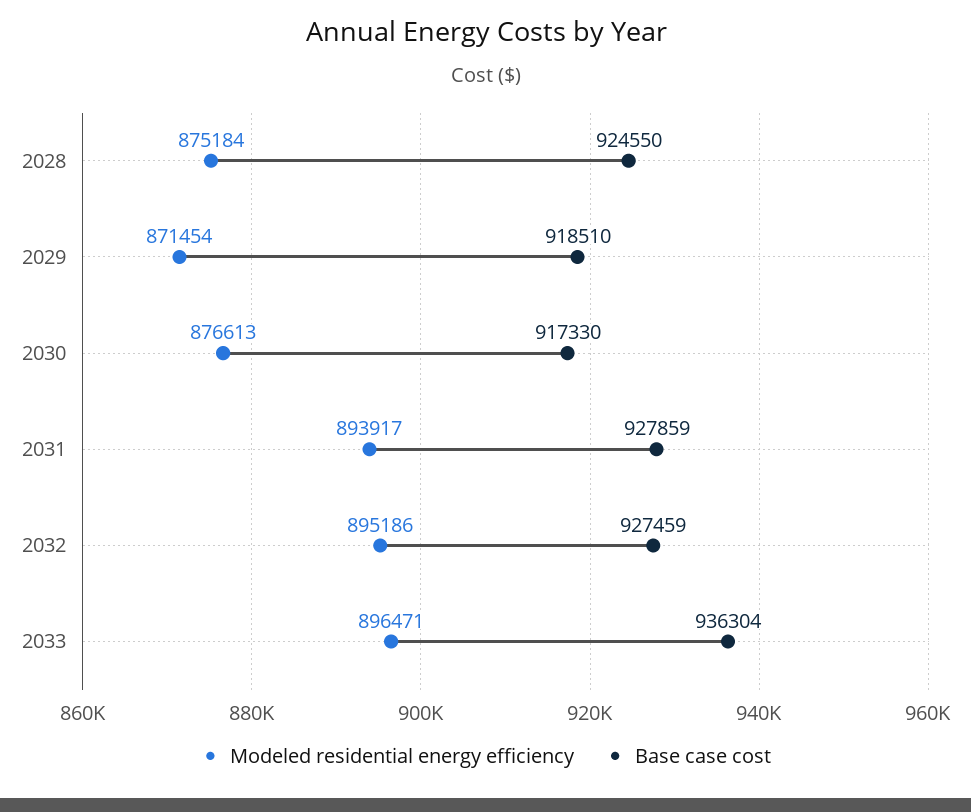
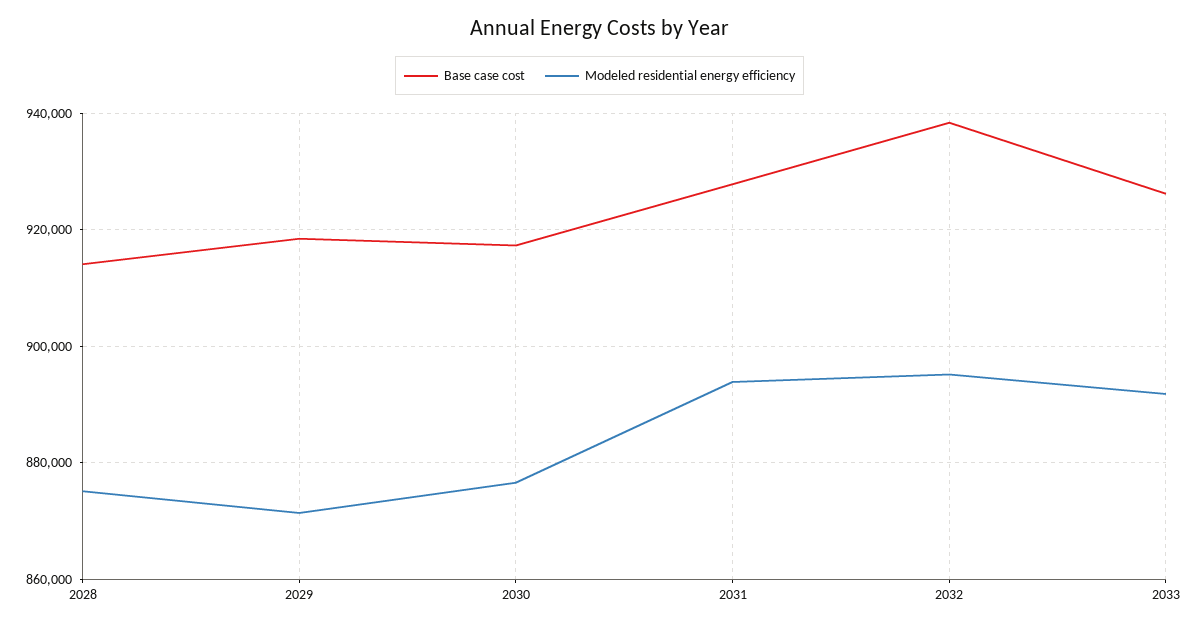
  {
    "Modeled residential energy efficiency": {
      "2028": 875184,
      "2029": 871454,
      "2030": 876613,
      "2031": 893917,
      "2032": 895186,
-     "2033": 896471
+     "2033": 892000
    },
    "Base case cost": {
-     "2028": 924550,
+     "2028": 914000,
      "2029": 918510,
      "2030": 917330,
      "2031": 927859,
-     "2032": 927459,
+     "2032": 938000,
-     "2033": 936304
+     "2033": 926000
    }
  }

